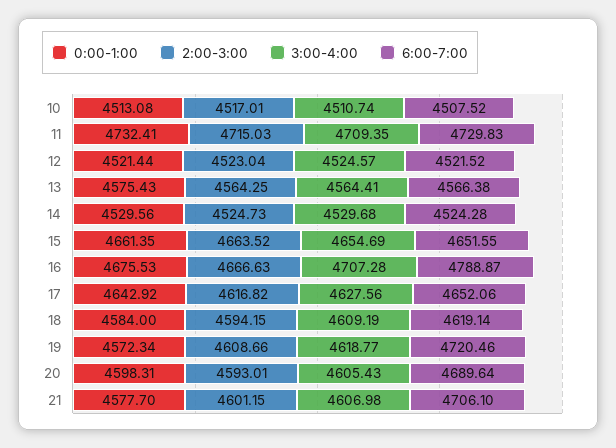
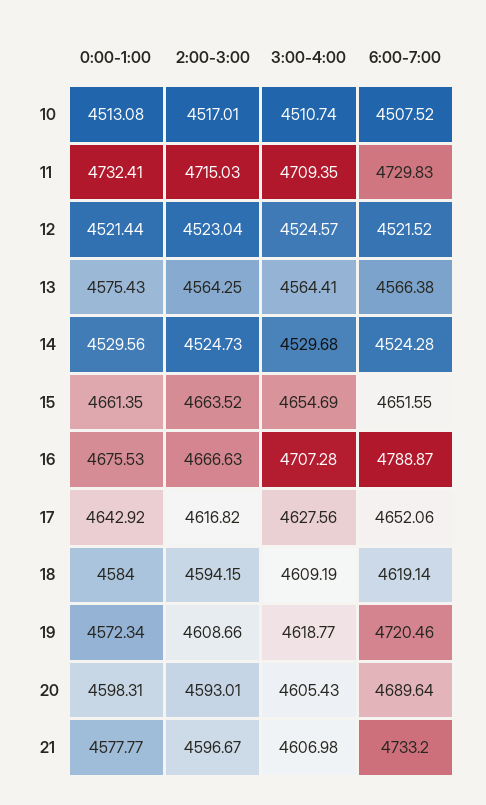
  {
    "0:00-1:00": {
      "10": 4513.08,
      "11": 4732.41,
      "12": 4521.44,
      "13": 4575.43,
      "14": 4529.56,
      "15": 4661.35,
      "16": 4675.53,
      "17": 4642.92,
      "18": 4584,
      "19": 4572.34,
      "20": 4598.31,
-     "21": 4577.7
+     "21": 4577.77
    },
    "2:00-3:00": {
      "10": 4517.01,
      "11": 4715.03,
      "12": 4523.04,
      "13": 4564.25,
      "14": 4524.73,
      "15": 4663.52,
      "16": 4666.63,
      "17": 4616.82,
      "18": 4594.15,
      "19": 4608.66,
      "20": 4593.01,
-     "21": 4601.15
+     "21": 4596.67
    },
    "3:00-4:00": {
      "10": 4510.74,
      "11": 4709.35,
      "12": 4524.57,
      "13": 4564.41,
      "14": 4529.68,
      "15": 4654.69,
      "16": 4707.28,
      "17": 4627.56,
      "18": 4609.19,
      "19": 4618.77,
      "20": 4605.43,
      "21": 4606.98
    },
    "6:00-7:00": {
      "10": 4507.52,
      "11": 4729.83,
      "12": 4521.52,
      "13": 4566.38,
      "14": 4524.28,
      "15": 4651.55,
      "16": 4788.87,
      "17": 4652.06,
      "18": 4619.14,
      "19": 4720.46,
      "20": 4689.64,
-     "21": 4706.1
+     "21": 4733.2
    }
  }

